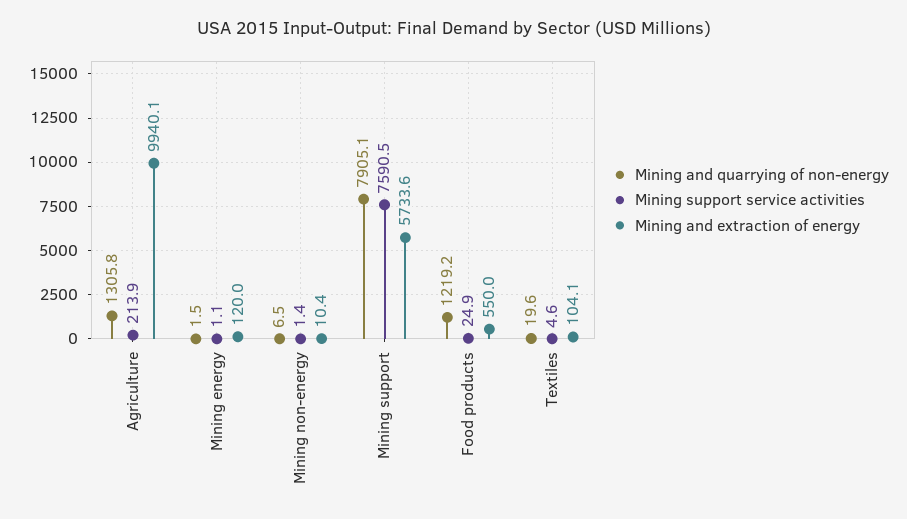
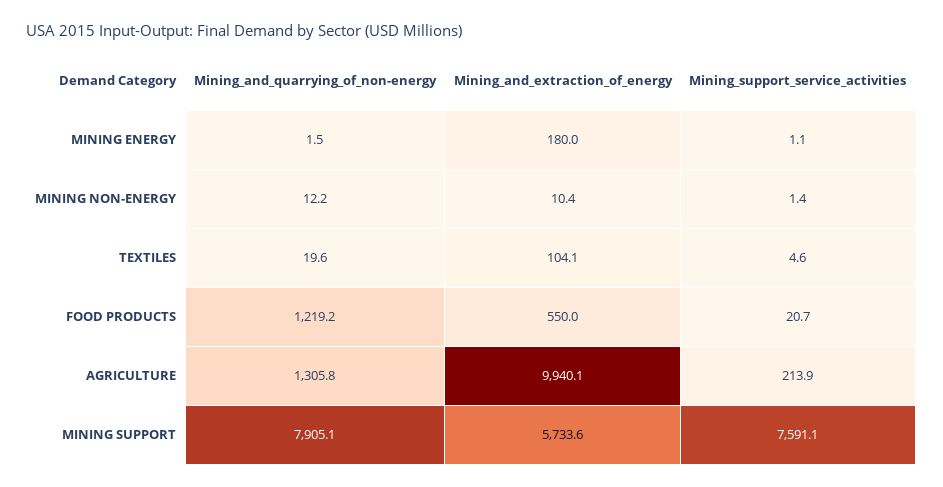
  {
    "Mining and quarrying of non-energy": {
      "Agriculture": 1305.8,
      "Mining energy": 1.5,
-     "Mining non-energy": 6.5,
+     "Mining non-energy": 12.2,
      "Mining support": 7905.1,
      "Food products": 1219.2,
      "Textiles": 19.6
    },
    "Mining support service activities": {
      "Agriculture": 213.9,
      "Mining energy": 1.1,
      "Mining non-energy": 1.4,
-     "Mining support": 7590.5,
+     "Mining support": 7591.1,
-     "Food products": 24.9,
+     "Food products": 20.7,
      "Textiles": 4.6
    },
    "Mining and extraction of energy": {
      "Agriculture": 9940.1,
-     "Mining energy": 120,
+     "Mining energy": 180,
      "Mining non-energy": 10.4,
      "Mining support": 5733.6,
      "Food products": 550,
      "Textiles": 104.1
    }
  }

